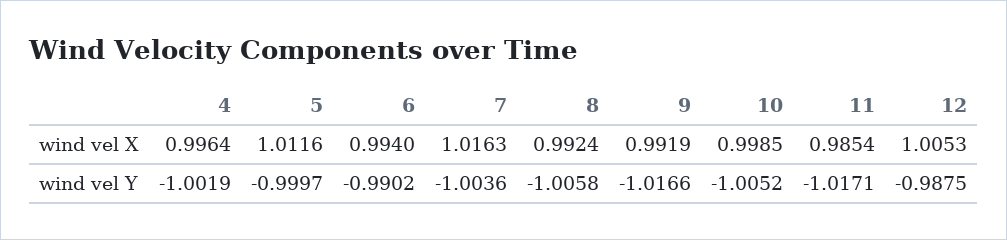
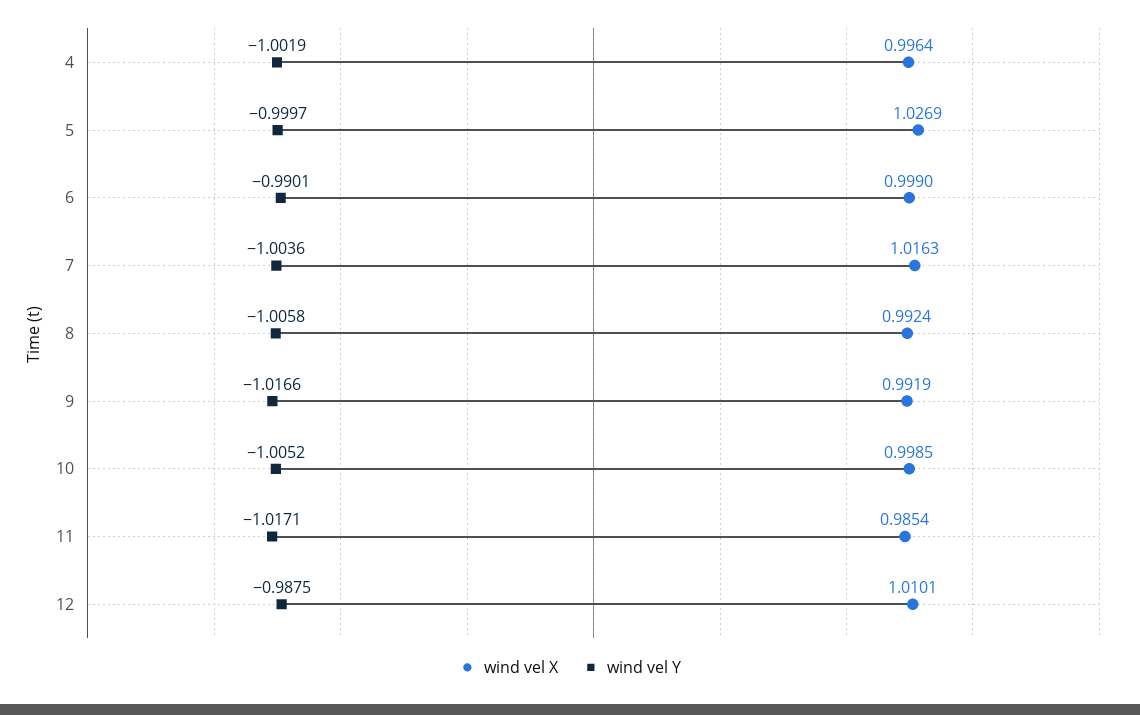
  {
    "wind vel X": {
      "4": 0.9964,
-     "5": 1.0116,
+     "5": 1.0269,
-     "6": 0.994,
+     "6": 0.999,
      "7": 1.0163,
      "8": 0.9924,
      "9": 0.9919,
      "10": 0.9985,
      "11": 0.9854,
-     "12": 1.0053
+     "12": 1.0101
    },
    "wind vel Y": {
      "4": -1.0019,
      "5": -0.9997,
-     "6": -0.9902,
+     "6": -0.9901,
      "7": -1.0036,
      "8": -1.0058,
      "9": -1.0166,
      "10": -1.0052,
      "11": -1.0171,
      "12": -0.9875
    }
  }

